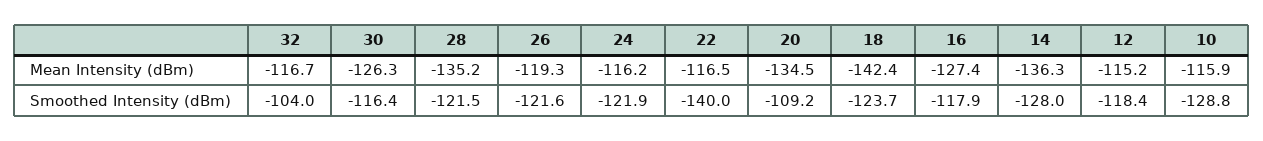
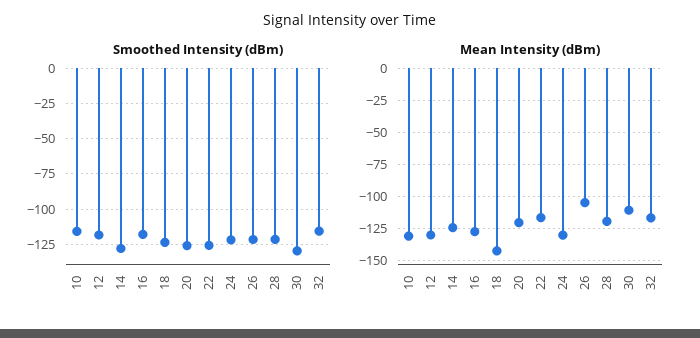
  {
    "Mean Intensity (dBm)": {
      "32": -116.7,
-     "30": -126.3,
+     "30": -110,
-     "28": -135.2,
+     "28": -120,
-     "26": -119.3,
+     "26": -105,
-     "24": -116.2,
+     "24": -130,
      "22": -116.5,
-     "20": -134.5,
+     "20": -120,
      "18": -142.4,
      "16": -127.4,
-     "14": -136.3,
+     "14": -125,
-     "12": -115.2,
+     "12": -130,
-     "10": -115.9
+     "10": -130
    },
    "Smoothed Intensity (dBm)": {
-     "32": -104,
+     "32": -115,
-     "30": -116.4,
+     "30": -130,
      "28": -121.5,
      "26": -121.6,
      "24": -121.9,
-     "22": -140,
+     "22": -125,
-     "20": -109.2,
+     "20": -125,
      "18": -123.7,
      "16": -117.9,
      "14": -128,
      "12": -118.4,
-     "10": -128.8
+     "10": -115
    }
  }

